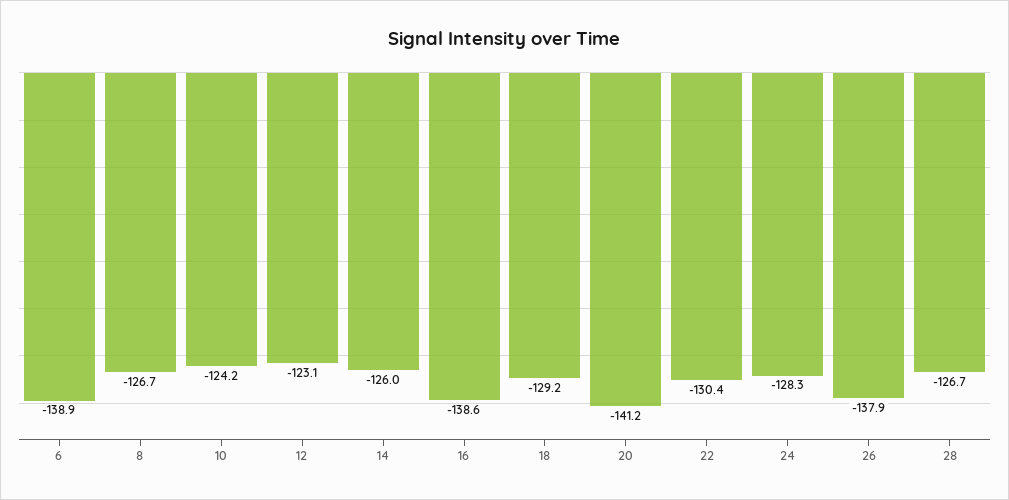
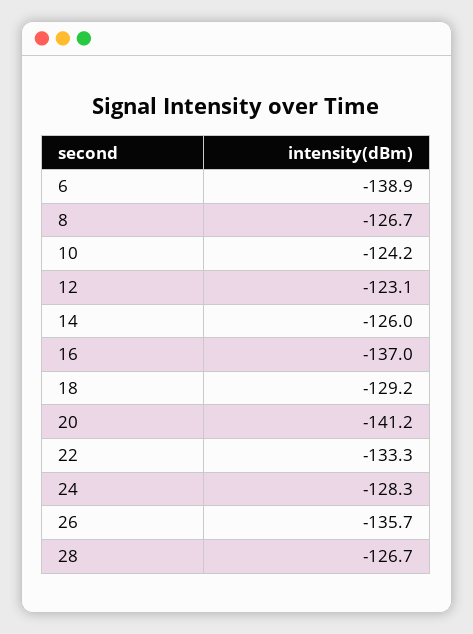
  {
    "6": -138.9,
    "8": -126.7,
    "10": -124.2,
    "12": -123.1,
    "14": -126,
-   "16": -138.6,
+   "16": -137,
    "18": -129.2,
    "20": -141.2,
-   "22": -130.4,
+   "22": -133.3,
    "24": -128.3,
-   "26": -137.9,
+   "26": -135.7,
    "28": -126.7
  }

